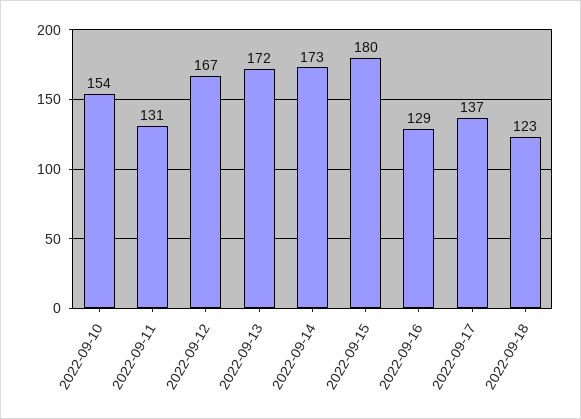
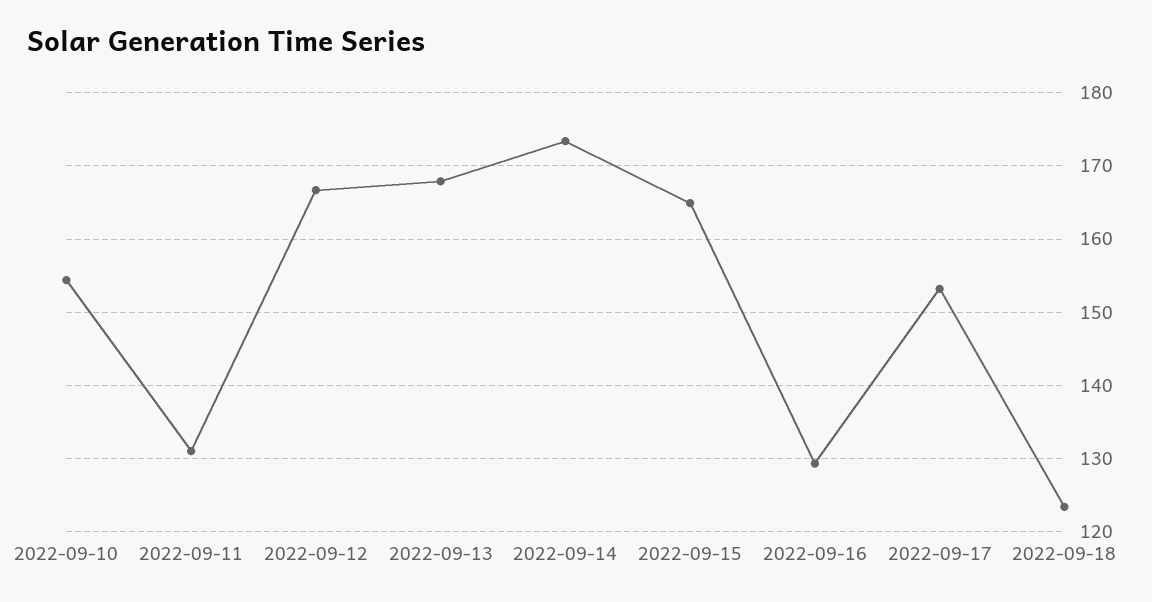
  {
    "2022-09-10": 154,
    "2022-09-11": 131,
    "2022-09-12": 167,
-   "2022-09-13": 172,
+   "2022-09-13": 168,
    "2022-09-14": 173,
-   "2022-09-15": 180,
+   "2022-09-15": 165,
    "2022-09-16": 129,
-   "2022-09-17": 137,
+   "2022-09-17": 153,
    "2022-09-18": 123
  }

